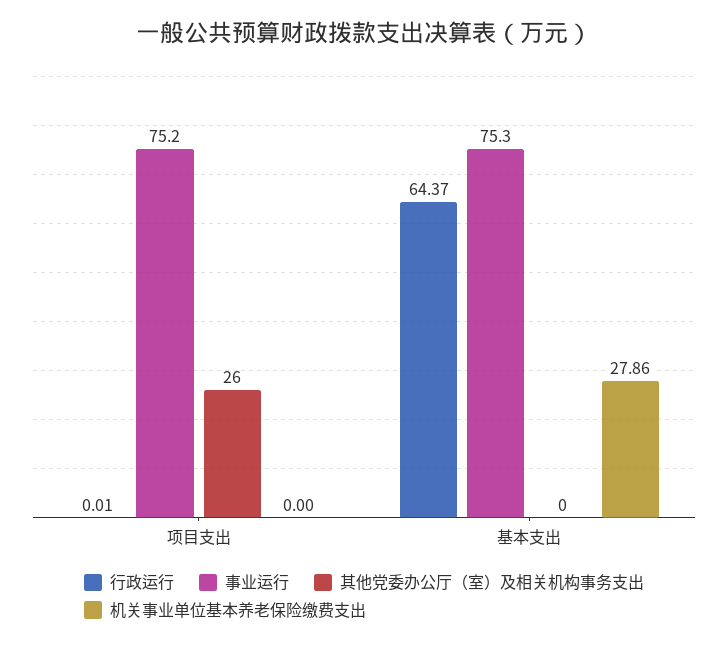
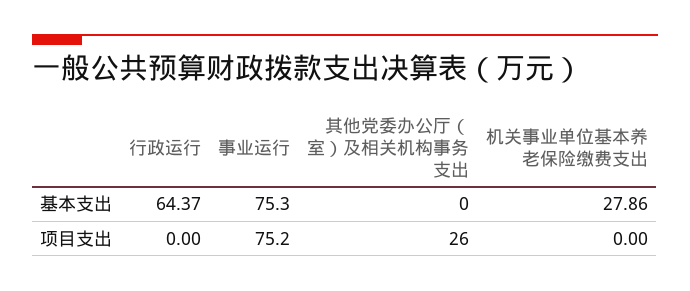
  {
    "行政运行": {
-     "项目支出": 0.01,
+     "项目支出": 0,
      "基本支出": 64.37
    },
    "事业运行": {
      "项目支出": 75.2,
      "基本支出": 75.3
    },
    "其他党委办公厅（室）及相关机构事务支出": {
      "项目支出": 26,
      "基本支出": 0
    },
    "机关事业单位基本养老保险缴费支出": {
      "项目支出": 0,
      "基本支出": 27.86
    }
  }

